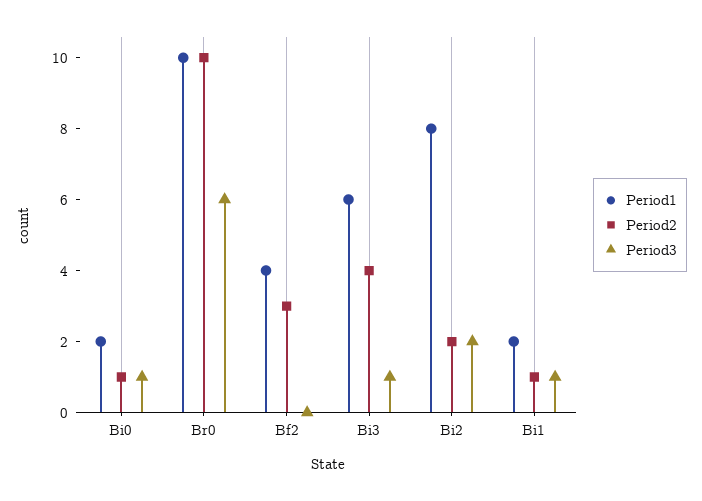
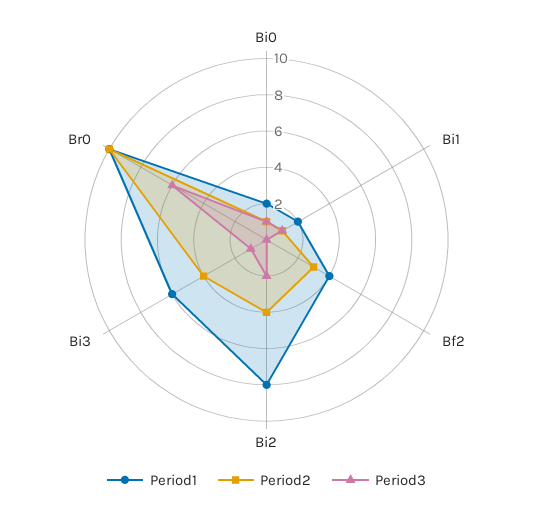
  {
    "Period1": {
      "Bi0": 2,
      "Br0": 10,
      "Bf2": 4,
      "Bi3": 6,
      "Bi2": 8,
      "Bi1": 2
    },
    "Period2": {
      "Bi0": 1,
      "Br0": 10,
      "Bf2": 3,
      "Bi3": 4,
-     "Bi2": 2,
+     "Bi2": 4,
      "Bi1": 1
    },
    "Period3": {
      "Bi0": 1,
      "Br0": 6,
      "Bf2": 0,
      "Bi3": 1,
      "Bi2": 2,
      "Bi1": 1
    }
  }

